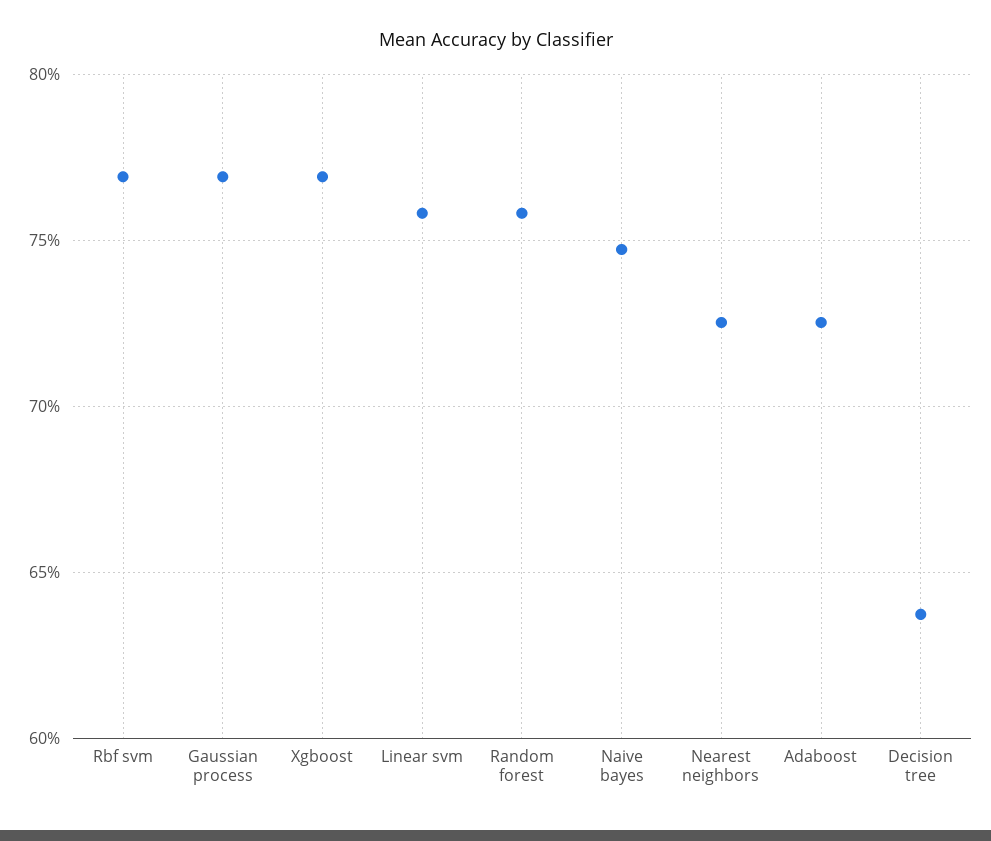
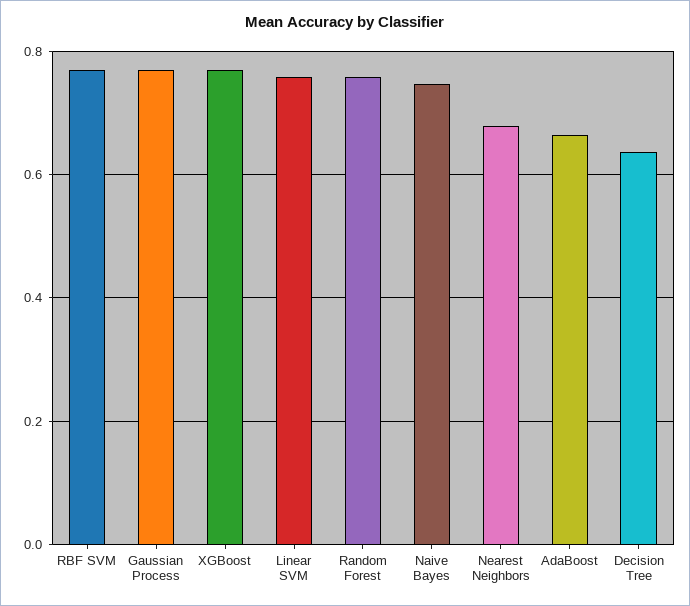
  {
    "Rbf svm": 0.77,
    "Gaussian process": 0.77,
    "Xgboost": 0.77,
    "Linear svm": 0.76,
    "Random forest": 0.76,
    "Naive bayes": 0.745,
-   "Nearest neighbors": 0.725,
+   "Nearest neighbors": 0.68,
-   "Adaboost": 0.725,
+   "Adaboost": 0.66,
    "Decision tree": 0.635
  }

